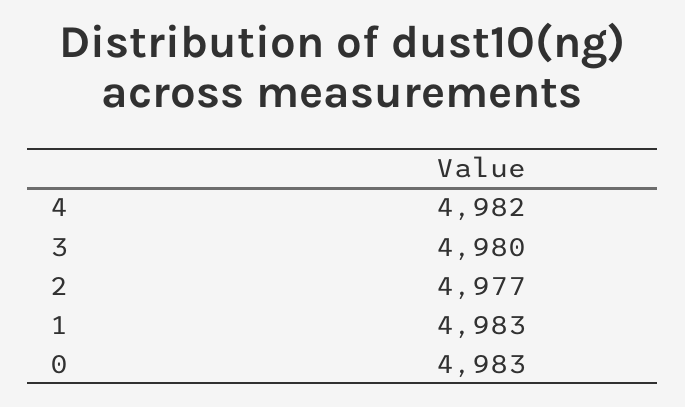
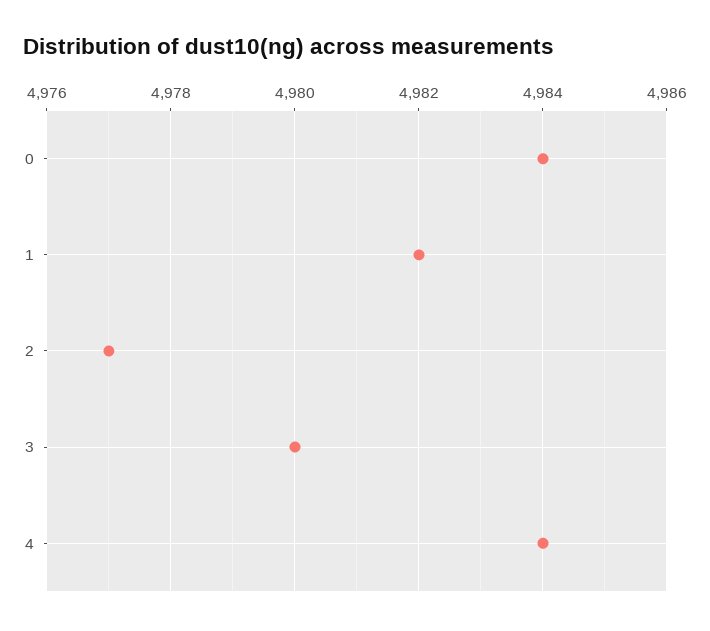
  {
-   "4": 4982,
+   "4": 4984,
    "3": 4980,
    "2": 4977,
-   "1": 4983,
+   "1": 4982,
-   "0": 4983
+   "0": 4984
  }

